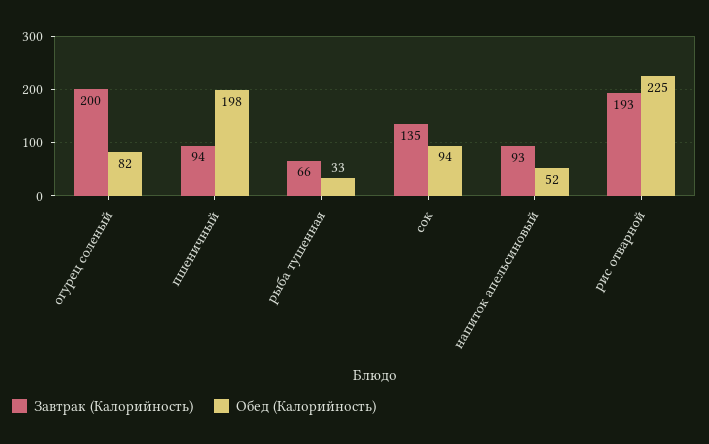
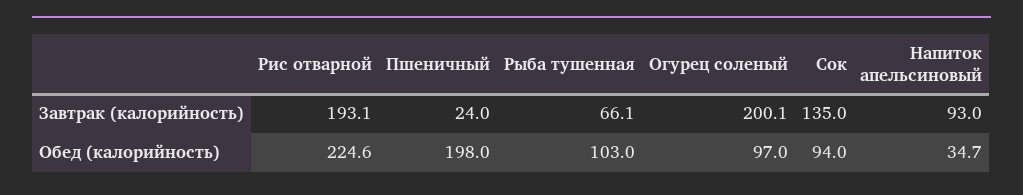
  {
    "Завтрак (Калорийность)": {
      "огурец соленый": 200.1,
-     "пшеничный": 94,
+     "пшеничный": 24,
      "рыба тушенная": 66.1,
      "сок": 135,
      "напиток апельсиновый": 93,
      "рис отварной": 193.1
    },
    "Обед (Калорийность)": {
-     "огурец соленый": 82,
+     "огурец соленый": 97,
      "пшеничный": 198,
-     "рыба тушенная": 33,
+     "рыба тушенная": 103,
      "сок": 94,
-     "напиток апельсиновый": 52,
+     "напиток апельсиновый": 34.7,
      "рис отварной": 224.6
    }
  }

